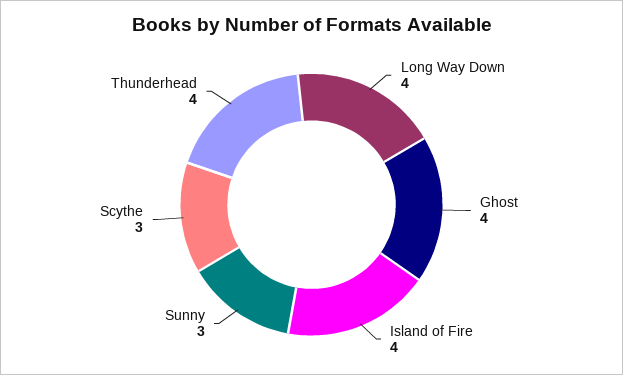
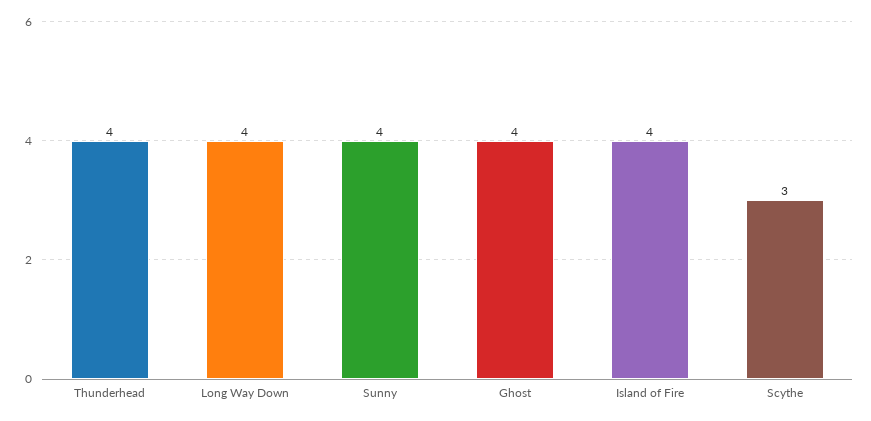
  {
    "Long Way Down": 4,
    "Ghost": 4,
    "Island of Fire": 4,
-   "Sunny": 3,
+   "Sunny": 4,
    "Scythe": 3,
    "Thunderhead": 4
  }

